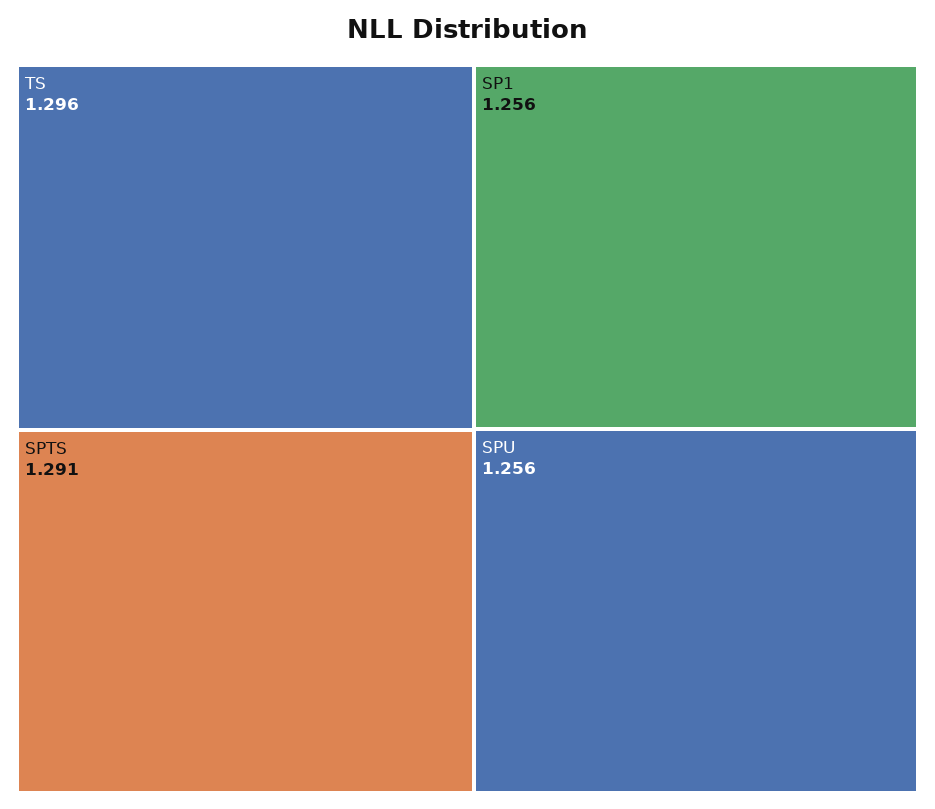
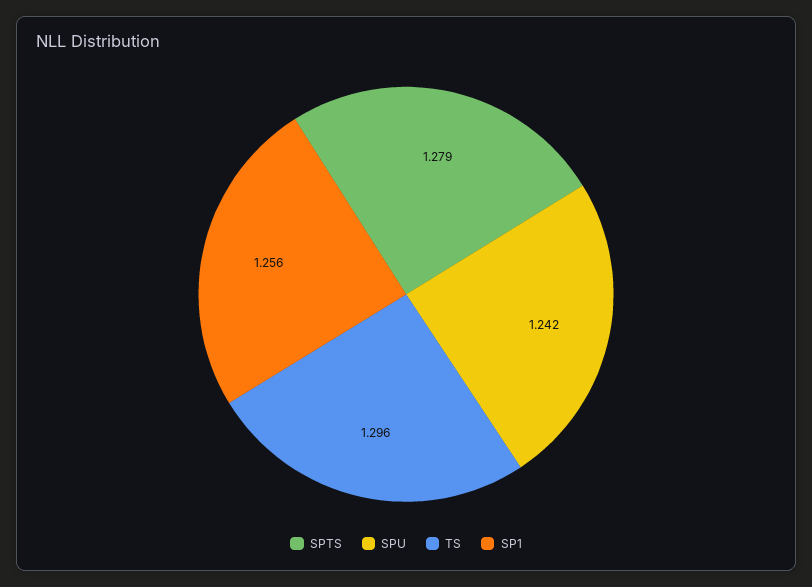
  {
    "TS": 1.296,
-   "SPTS": 1.291,
+   "SPTS": 1.279,
    "SP1": 1.256,
-   "SPU": 1.256
+   "SPU": 1.242
  }

